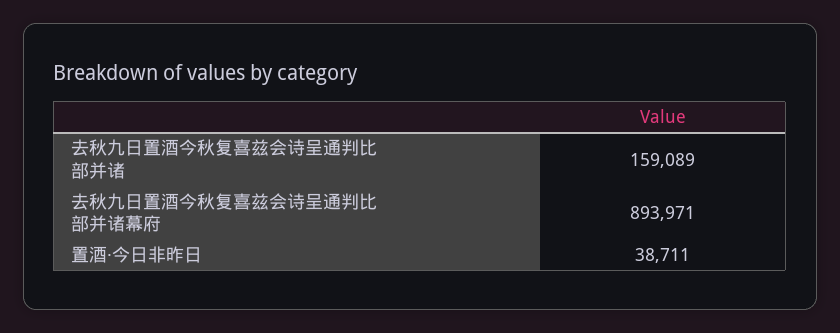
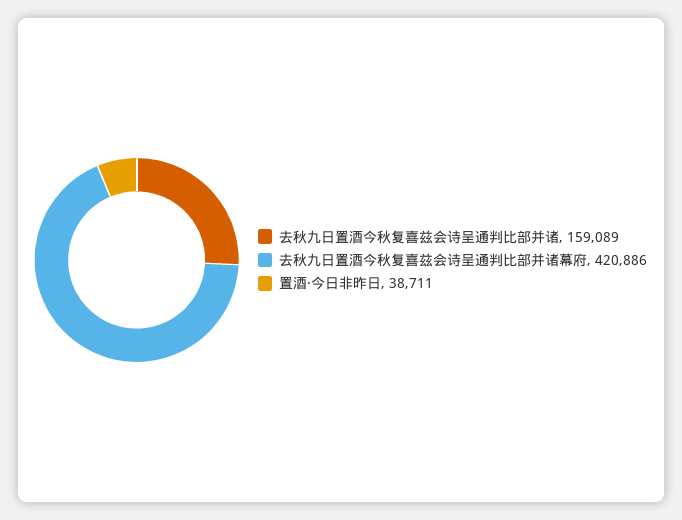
  {
    "去秋九日置酒今秋复喜兹会诗呈通判比部并诸": 159089,
-   "去秋九日置酒今秋复喜兹会诗呈通判比部并诸幕府": 893971,
+   "去秋九日置酒今秋复喜兹会诗呈通判比部并诸幕府": 420886,
    "置酒·今日非昨日": 38711
  }

